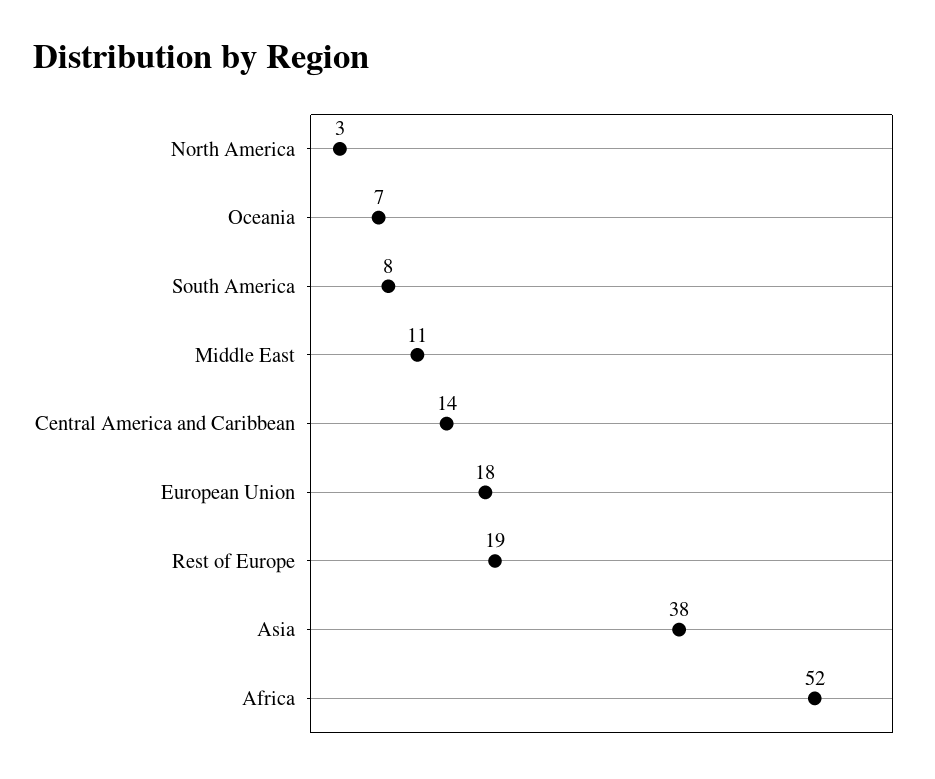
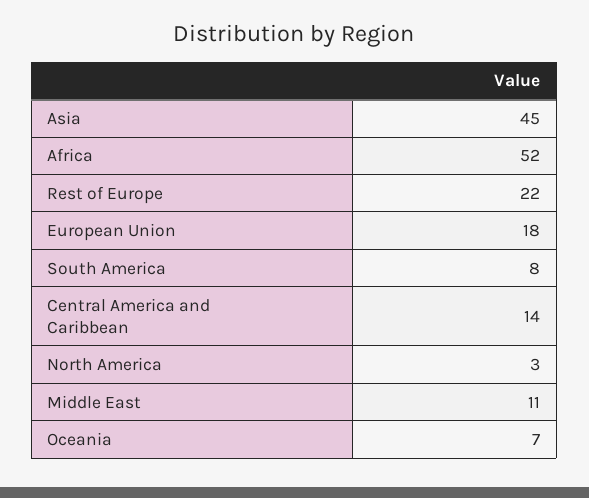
  {
    "North America": 3,
    "Oceania": 7,
    "South America": 8,
    "Middle East": 11,
    "Central America and Caribbean": 14,
    "European Union": 18,
-   "Rest of Europe": 19,
+   "Rest of Europe": 22,
-   "Asia": 38,
+   "Asia": 45,
    "Africa": 52
  }

